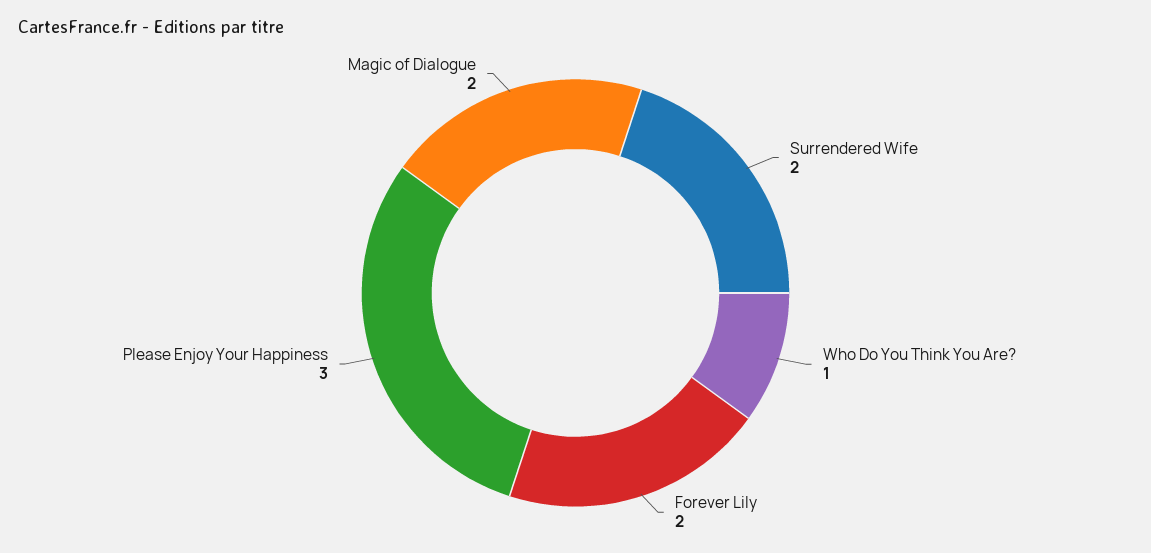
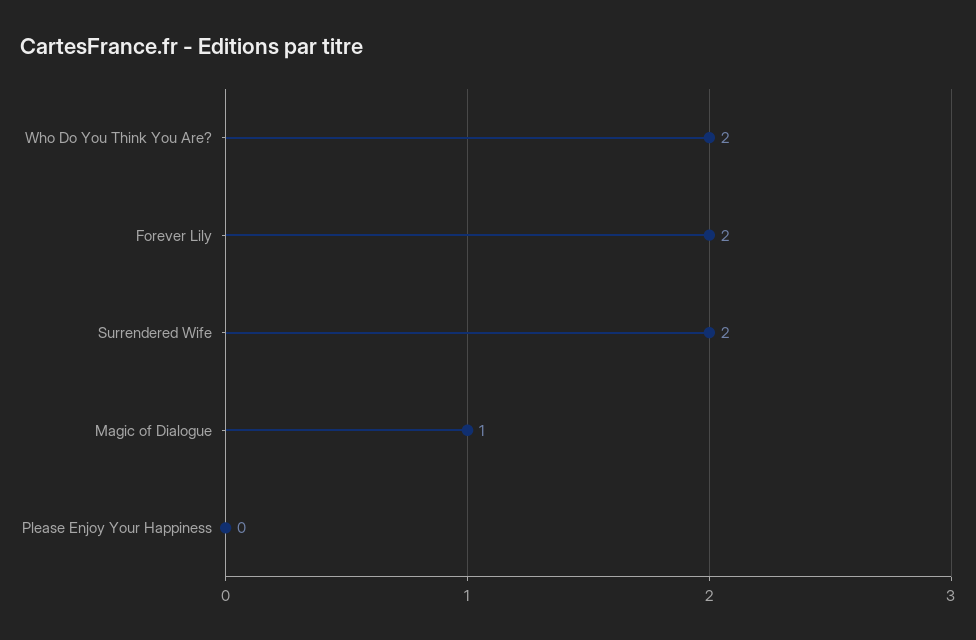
  {
    "Surrendered Wife": 2,
-   "Who Do You Think You Are?": 1,
+   "Who Do You Think You Are?": 2,
    "Forever Lily": 2,
-   "Please Enjoy Your Happiness": 3,
+   "Please Enjoy Your Happiness": 0,
-   "Magic of Dialogue": 2
+   "Magic of Dialogue": 1
  }

